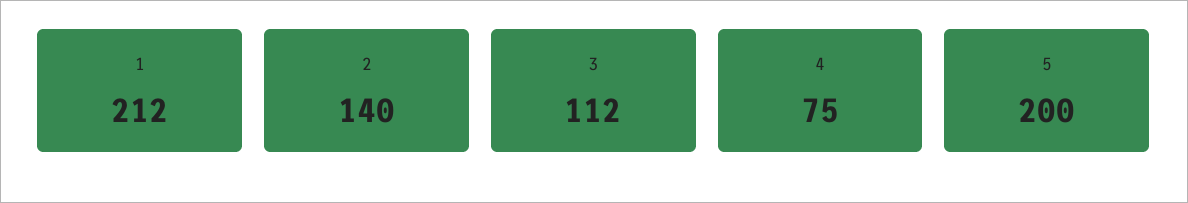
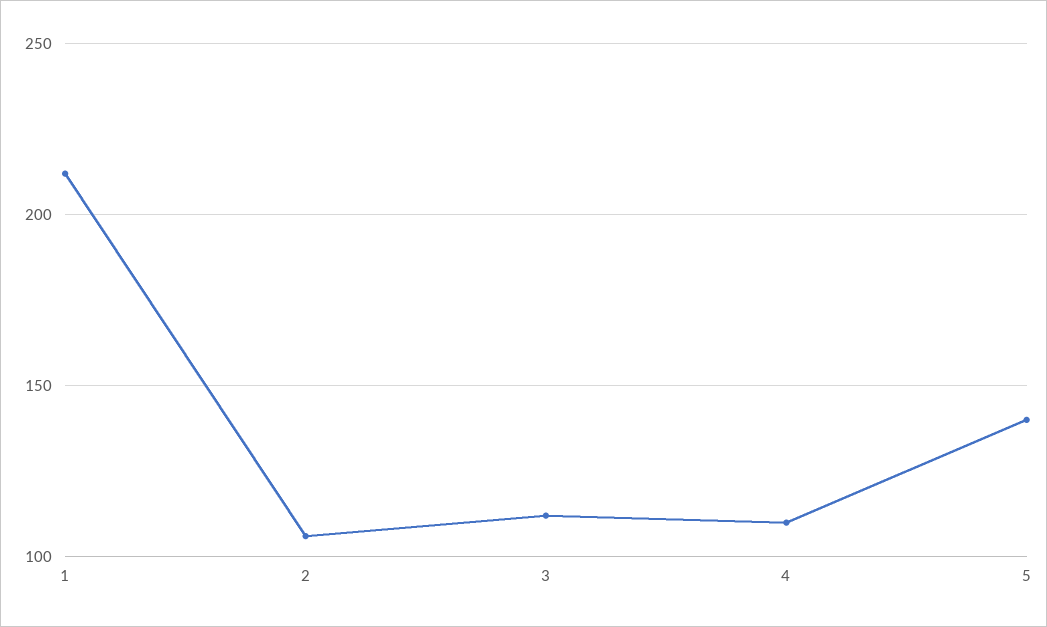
  {
    "1": 212,
-   "2": 140,
+   "2": 105,
    "3": 112,
-   "4": 75,
+   "4": 110,
-   "5": 200
+   "5": 140
  }

